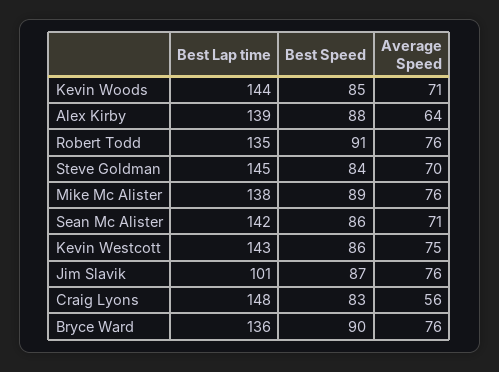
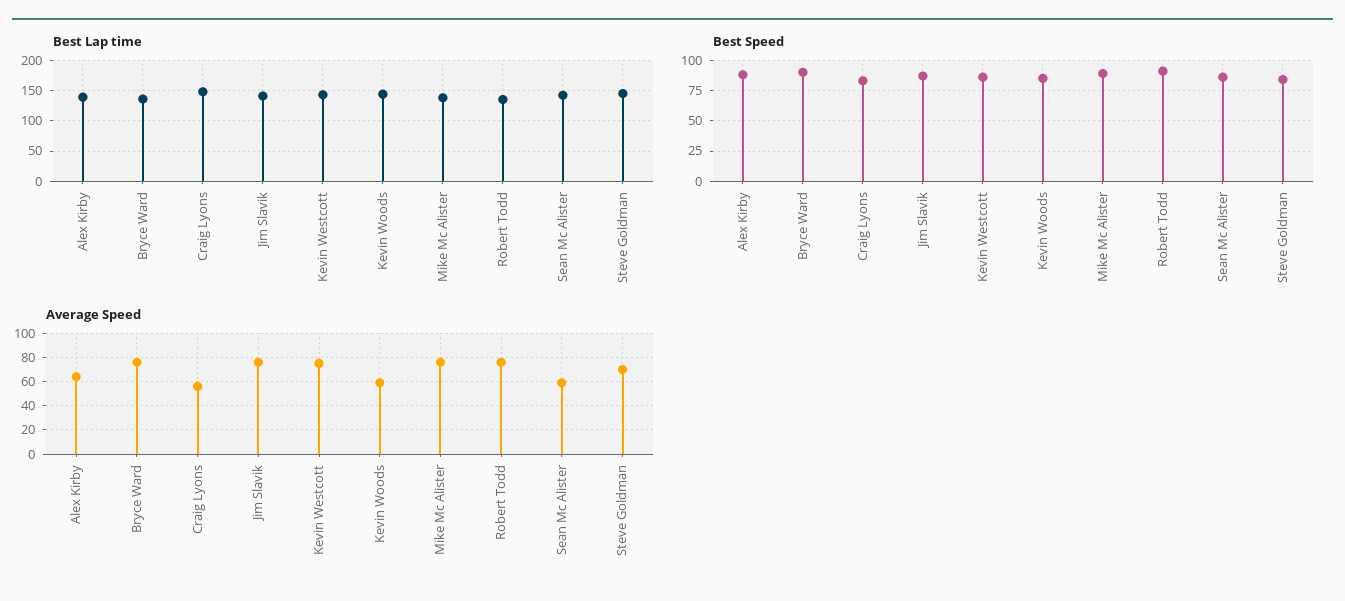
  {
    "Best Lap time": {
      "Kevin Woods": 144,
      "Alex Kirby": 139,
      "Robert Todd": 135,
      "Steve Goldman": 145,
      "Mike Mc Alister": 138,
      "Sean Mc Alister": 142,
      "Kevin Westcott": 143,
-     "Jim Slavik": 101,
+     "Jim Slavik": 140,
      "Craig Lyons": 148,
      "Bryce Ward": 136
    },
    "Best Speed": {
      "Kevin Woods": 85,
      "Alex Kirby": 88,
      "Robert Todd": 91,
      "Steve Goldman": 84,
      "Mike Mc Alister": 89,
      "Sean Mc Alister": 86,
      "Kevin Westcott": 86,
      "Jim Slavik": 87,
      "Craig Lyons": 83,
      "Bryce Ward": 90
    },
    "Average Speed": {
-     "Kevin Woods": 71,
+     "Kevin Woods": 60,
      "Alex Kirby": 64,
      "Robert Todd": 76,
      "Steve Goldman": 70,
      "Mike Mc Alister": 76,
-     "Sean Mc Alister": 71,
+     "Sean Mc Alister": 60,
      "Kevin Westcott": 75,
      "Jim Slavik": 76,
      "Craig Lyons": 56,
      "Bryce Ward": 76
    }
  }

